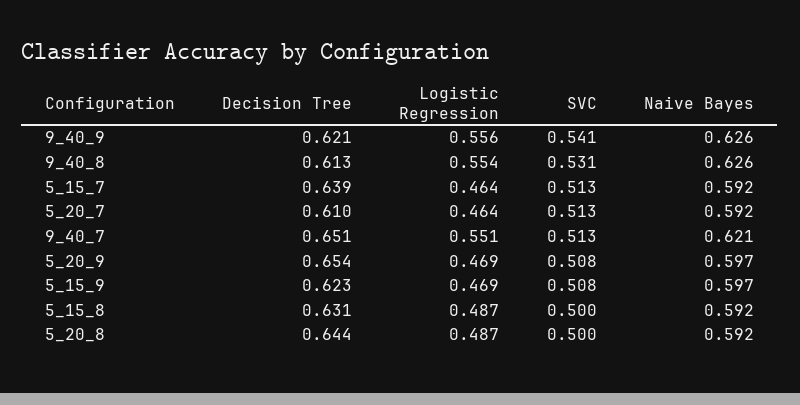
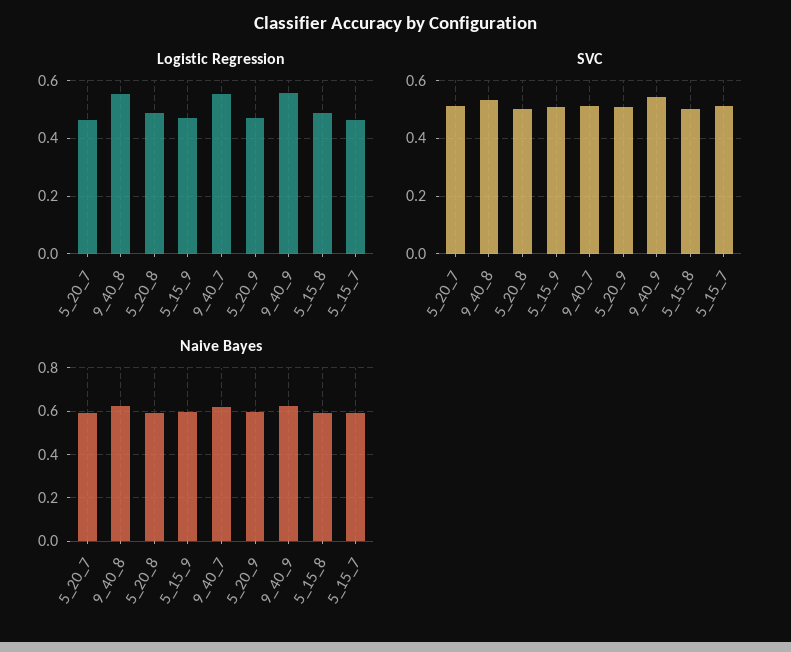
  {
-   "Decision Tree": {
-     "9_40_9": 0.621,
-     "9_40_8": 0.613,
-     "5_15_7": 0.639,
-     "5_20_7": 0.61,
-     "9_40_7": 0.651,
-     "5_20_9": 0.654,
-     "5_15_9": 0.623,
-     "5_15_8": 0.631,
-     "5_20_8": 0.644
-   },
    "Logistic Regression": {
      "9_40_9": 0.556,
      "9_40_8": 0.554,
      "5_15_7": 0.464,
      "5_20_7": 0.464,
      "9_40_7": 0.551,
      "5_20_9": 0.469,
      "5_15_9": 0.469,
      "5_15_8": 0.487,
      "5_20_8": 0.487
    },
    "SVC": {
      "9_40_9": 0.541,
      "9_40_8": 0.531,
      "5_15_7": 0.513,
      "5_20_7": 0.513,
      "9_40_7": 0.513,
      "5_20_9": 0.508,
      "5_15_9": 0.508,
      "5_15_8": 0.5,
      "5_20_8": 0.5
    },
    "Naive Bayes": {
      "9_40_9": 0.626,
      "9_40_8": 0.626,
      "5_15_7": 0.592,
      "5_20_7": 0.592,
      "9_40_7": 0.621,
      "5_20_9": 0.597,
      "5_15_9": 0.597,
      "5_15_8": 0.592,
      "5_20_8": 0.592
    }
  }

